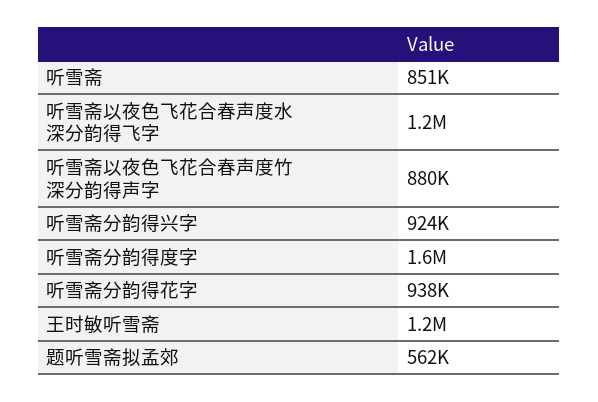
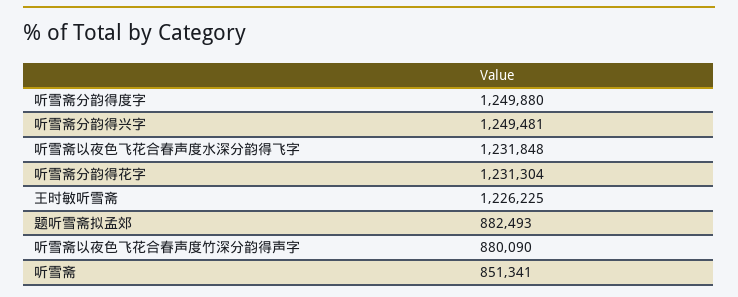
  {
    "听雪斋": 851341,
    "听雪斋以夜色飞花合春声度水深分韵得飞字": 1231848,
    "听雪斋以夜色飞花合春声度竹深分韵得声字": 880090,
-   "听雪斋分韵得兴字": 924000,
+   "听雪斋分韵得兴字": 1249481,
-   "听雪斋分韵得度字": 1600000,
+   "听雪斋分韵得度字": 1249880,
-   "听雪斋分韵得花字": 938000,
+   "听雪斋分韵得花字": 1231304,
    "王时敏听雪斋": 1226225,
-   "题听雪斋拟孟郊": 562000
+   "题听雪斋拟孟郊": 882493
  }

